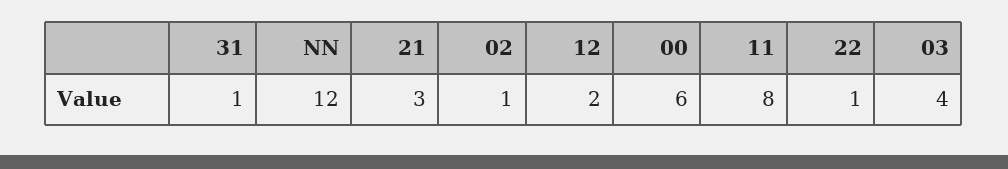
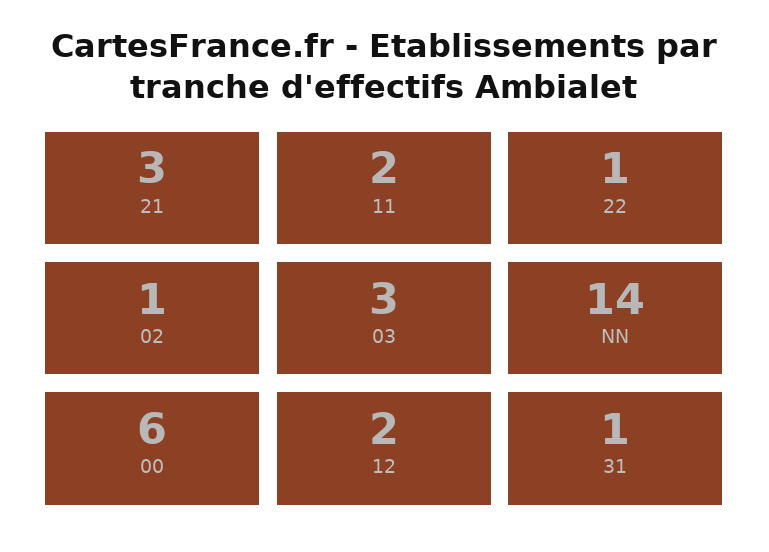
  {
    "31": 1,
-   "NN": 12,
+   "NN": 14,
    "21": 3,
    "02": 1,
    "12": 2,
    "00": 6,
-   "11": 8,
+   "11": 2,
    "22": 1,
-   "03": 4
+   "03": 3
  }

